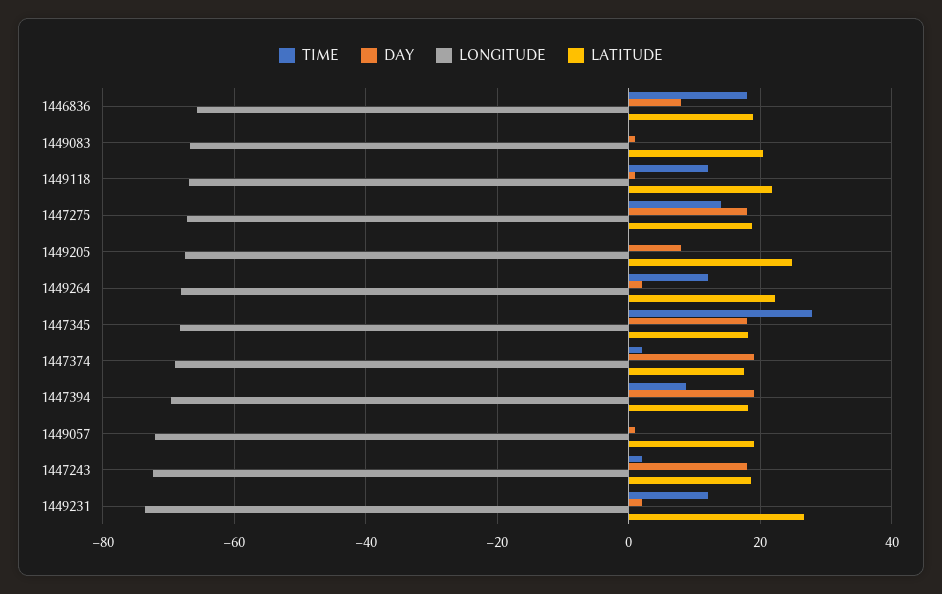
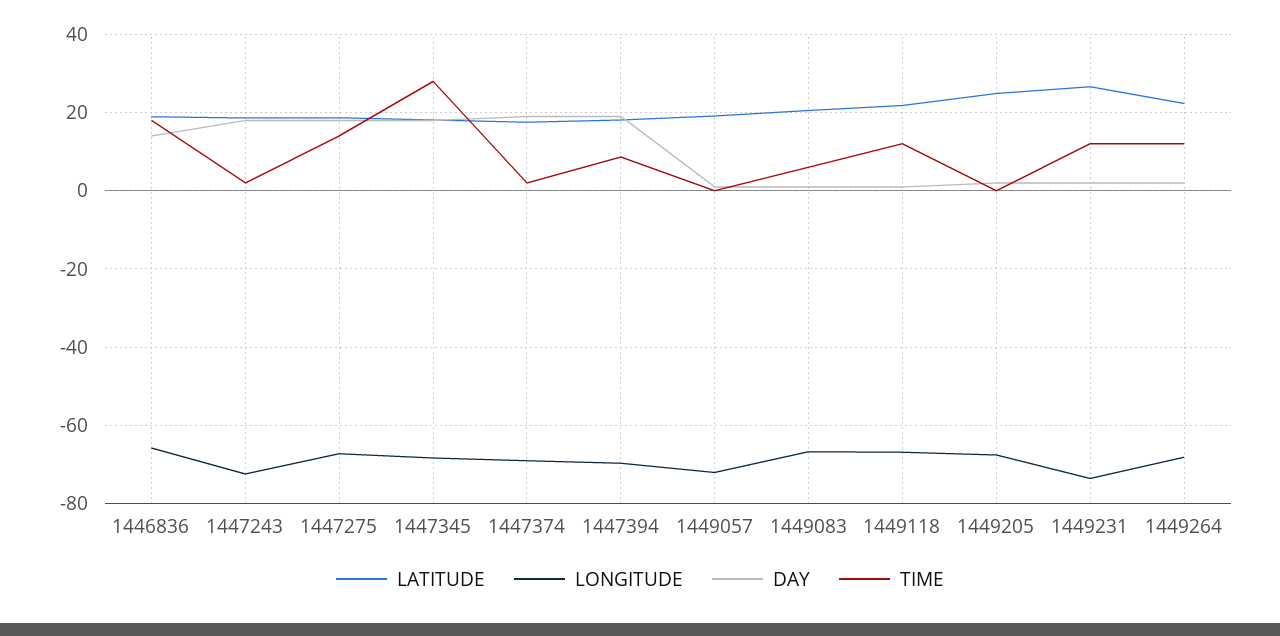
  {
    "TIME": {
      "1446836": 18,
-     "1449083": 0,
+     "1449083": 6,
      "1449118": 12,
      "1447275": 14,
      "1449205": 0,
      "1449264": 12,
      "1447345": 28,
      "1447374": 2,
      "1447394": 8,
      "1449057": 0,
      "1447243": 2,
      "1449231": 12
    },
    "DAY": {
-     "1446836": 8,
+     "1446836": 14,
      "1449083": 2,
      "1449118": 2,
      "1447275": 18,
-     "1449205": 8,
+     "1449205": 2,
      "1449264": 2,
      "1447345": 18,
      "1447374": 20,
      "1447394": 20,
      "1449057": 2,
      "1447243": 18,
      "1449231": 2
    },
    "LONGITUDE": {
      "1446836": -66,
      "1449083": -66,
      "1449118": -66,
      "1447275": -68,
      "1449205": -68,
      "1449264": -68,
      "1447345": -68,
      "1447374": -70,
      "1447394": -70,
      "1449057": -72,
      "1447243": -72,
      "1449231": -74
    },
    "LATITUDE": {
      "1446836": 18,
      "1449083": 20,
      "1449118": 22,
      "1447275": 18,
      "1449205": 24,
      "1449264": 22,
      "1447345": 18,
      "1447374": 18,
      "1447394": 18,
      "1449057": 20,
      "1447243": 18,
      "1449231": 26
    }
  }

